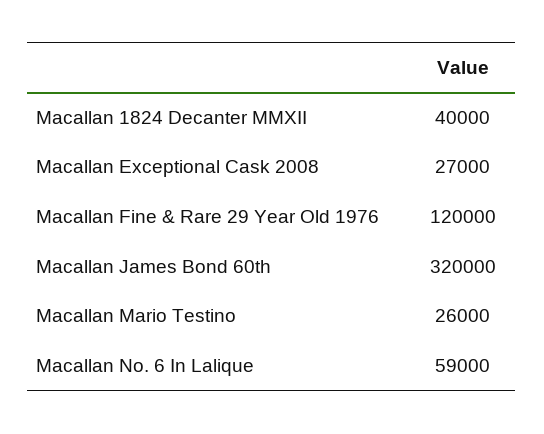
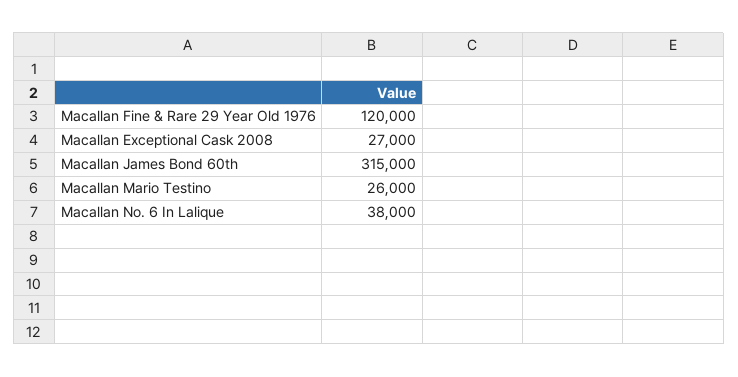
  {
-   "Macallan 1824 Decanter MMXII": 40000,
    "Macallan Exceptional Cask 2008": 27000,
    "Macallan Fine & Rare 29 Year Old 1976": 120000,
-   "Macallan James Bond 60th": 320000,
+   "Macallan James Bond 60th": 315000,
    "Macallan Mario Testino": 26000,
-   "Macallan No. 6 In Lalique": 59000
+   "Macallan No. 6 In Lalique": 38000
  }

